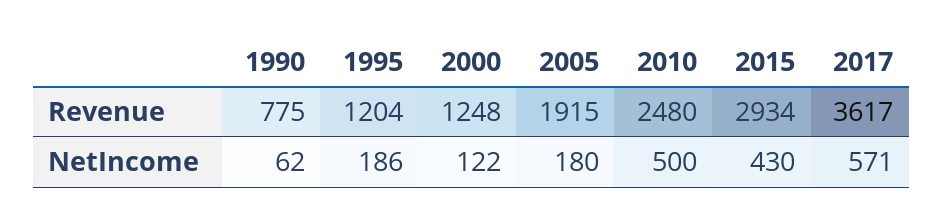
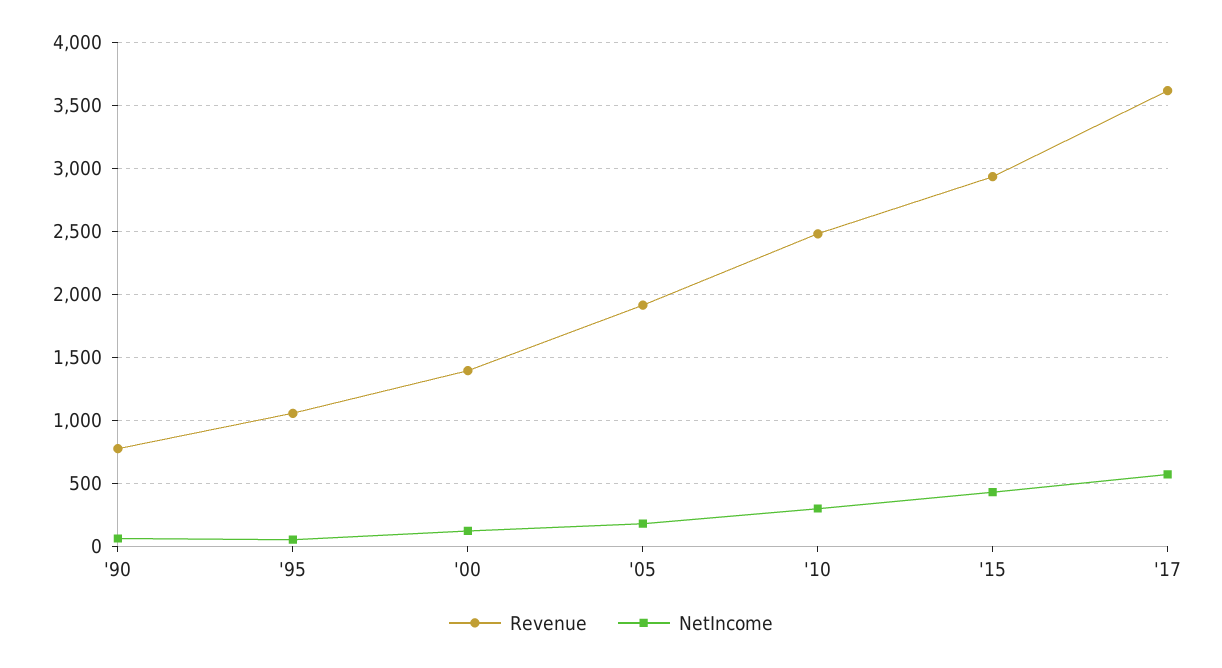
  {
    "Revenue": {
      "1990": 775,
-     "1995": 1204,
+     "1995": 1050,
-     "2000": 1248,
+     "2000": 1400,
      "2005": 1915,
      "2010": 2480,
      "2015": 2934,
      "2017": 3617
    },
    "NetIncome": {
      "1990": 62,
-     "1995": 186,
+     "1995": 50,
      "2000": 122,
      "2005": 180,
-     "2010": 500,
+     "2010": 300,
      "2015": 430,
      "2017": 571
    }
  }

